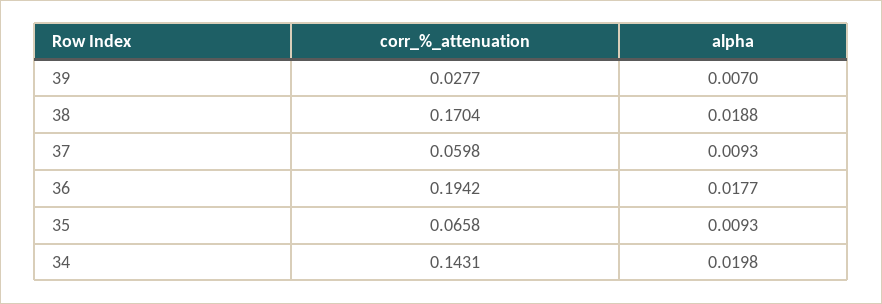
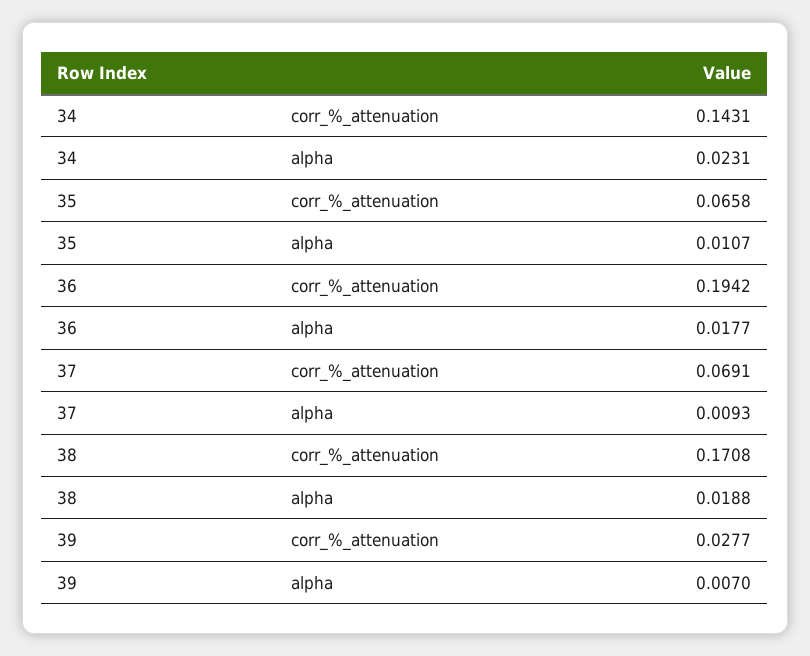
  {
    "corr_%_attenuation": {
      "39": 0.0277,
-     "38": 0.1704,
+     "38": 0.1708,
-     "37": 0.0598,
+     "37": 0.0691,
      "36": 0.1942,
      "35": 0.0658,
      "34": 0.1431
    },
    "alpha": {
      "39": 0.007,
      "38": 0.0188,
      "37": 0.0093,
      "36": 0.0177,
-     "35": 0.0093,
+     "35": 0.0107,
-     "34": 0.0198
+     "34": 0.0231
    }
  }

